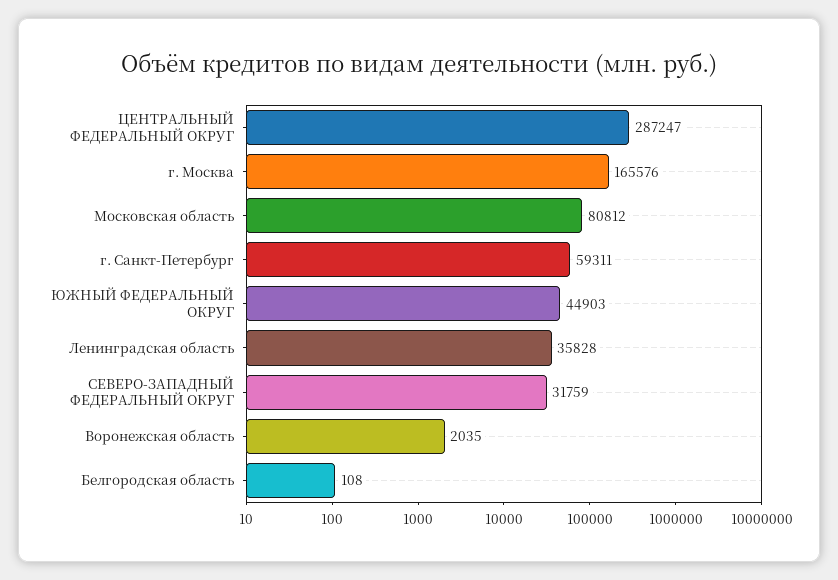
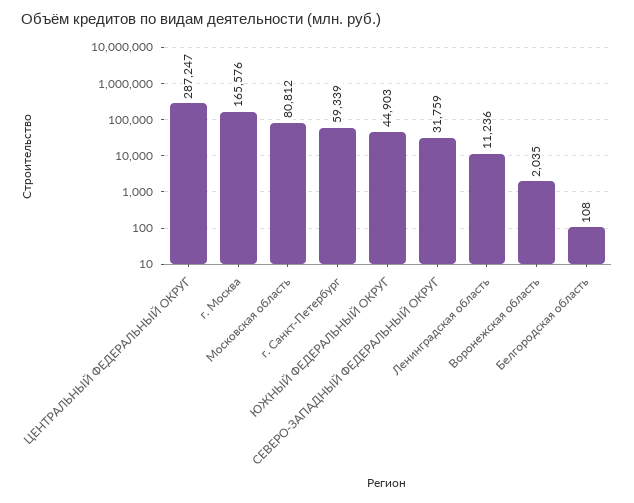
  {
    "ЦЕНТРАЛЬНЫЙ ФЕДЕРАЛЬНЫЙ ОКРУГ": 287247,
    "г. Москва": 165576,
    "Московская область": 80812,
-   "г. Санкт-Петербург": 59311,
+   "г. Санкт-Петербург": 59339,
    "ЮЖНЫЙ ФЕДЕРАЛЬНЫЙ ОКРУГ": 44903,
-   "Ленинградская область": 35828,
+   "Ленинградская область": 11236,
    "СЕВЕРО-ЗАПАДНЫЙ ФЕДЕРАЛЬНЫЙ ОКРУГ": 31759,
    "Воронежская область": 2035,
    "Белгородская область": 108
  }

